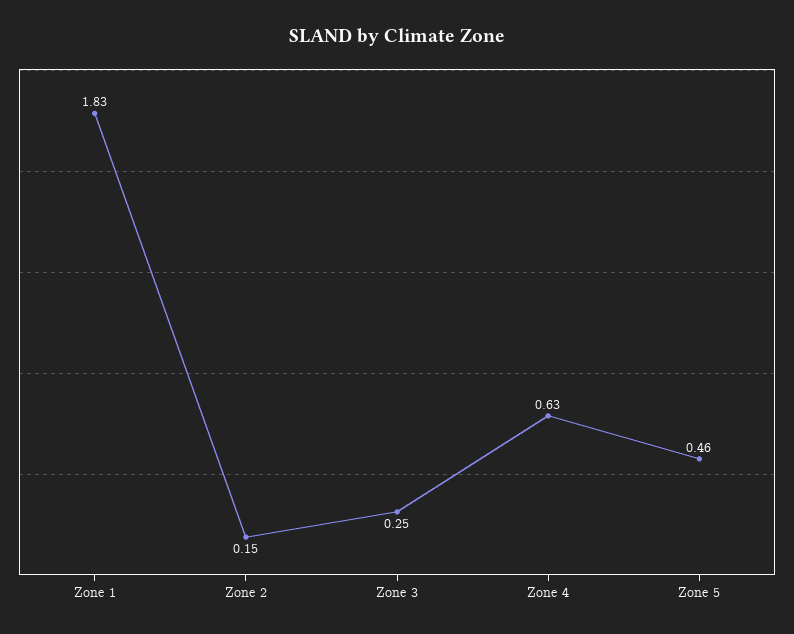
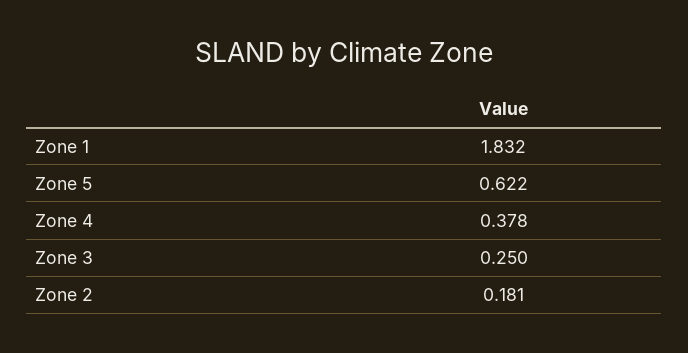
  {
    "Zone 1": 1.832,
-   "Zone 2": 0.15,
+   "Zone 2": 0.181,
    "Zone 3": 0.25,
-   "Zone 4": 0.63,
+   "Zone 4": 0.378,
-   "Zone 5": 0.46
+   "Zone 5": 0.622
  }

